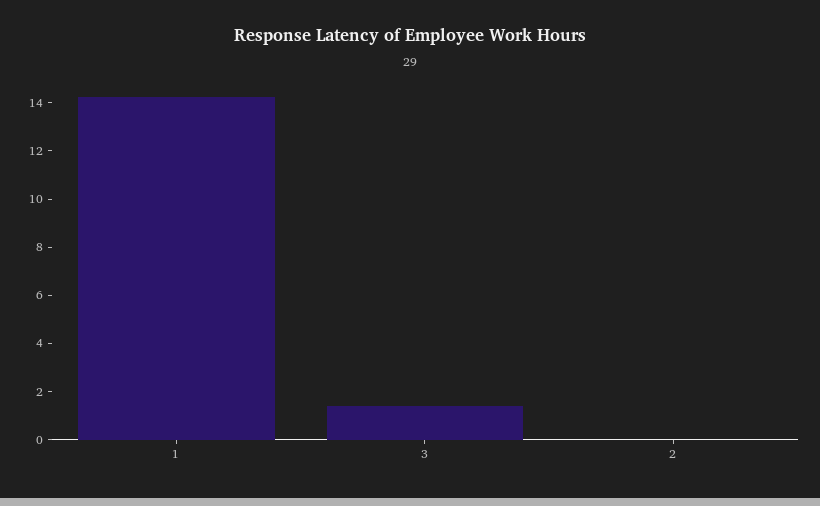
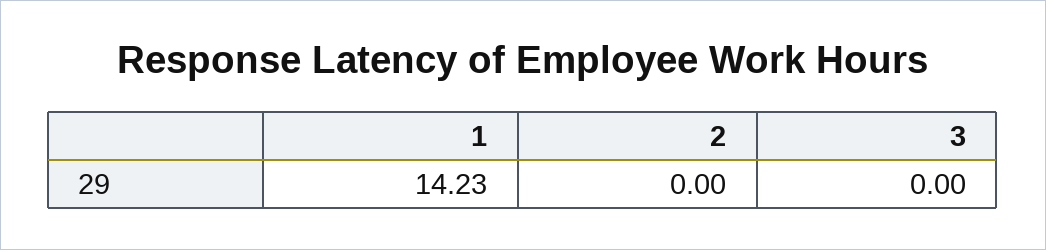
  {
    "1": 14.23,
-   "3": 1.5,
+   "3": 0,
    "2": 0
  }

